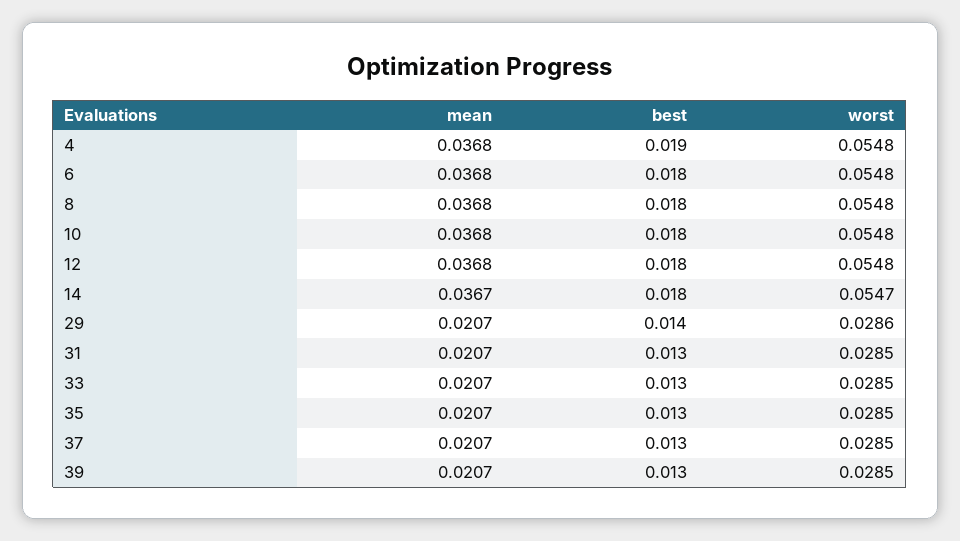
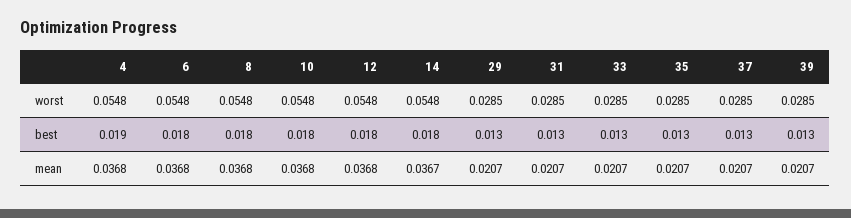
  {
    "mean": {
      "4": 0.0368,
      "6": 0.0368,
      "8": 0.0368,
      "10": 0.0368,
      "12": 0.0368,
      "14": 0.0367,
      "29": 0.0207,
      "31": 0.0207,
      "33": 0.0207,
      "35": 0.0207,
      "37": 0.0207,
      "39": 0.0207
    },
    "best": {
      "4": 0.019,
      "6": 0.018,
      "8": 0.018,
      "10": 0.018,
      "12": 0.018,
      "14": 0.018,
-     "29": 0.014,
+     "29": 0.013,
      "31": 0.013,
      "33": 0.013,
      "35": 0.013,
      "37": 0.013,
      "39": 0.013
    },
    "worst": {
      "4": 0.0548,
      "6": 0.0548,
      "8": 0.0548,
      "10": 0.0548,
      "12": 0.0548,
-     "14": 0.0547,
+     "14": 0.0548,
-     "29": 0.0286,
+     "29": 0.0285,
      "31": 0.0285,
      "33": 0.0285,
      "35": 0.0285,
      "37": 0.0285,
      "39": 0.0285
    }
  }

